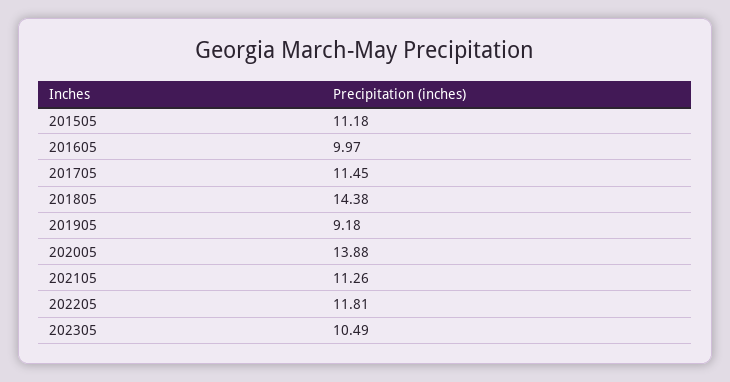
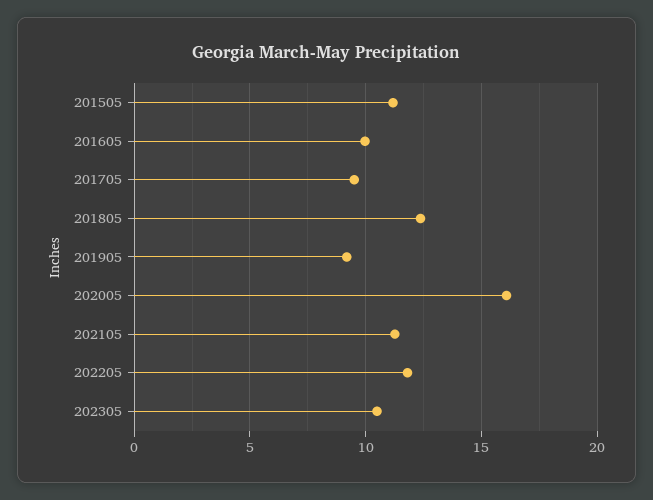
  {
    "201505": 11.18,
    "201605": 9.97,
-   "201705": 11.45,
+   "201705": 9.5,
-   "201805": 14.38,
+   "201805": 12.5,
    "201905": 9.18,
-   "202005": 13.88,
+   "202005": 16,
    "202105": 11.26,
    "202205": 11.81,
    "202305": 10.49
  }

